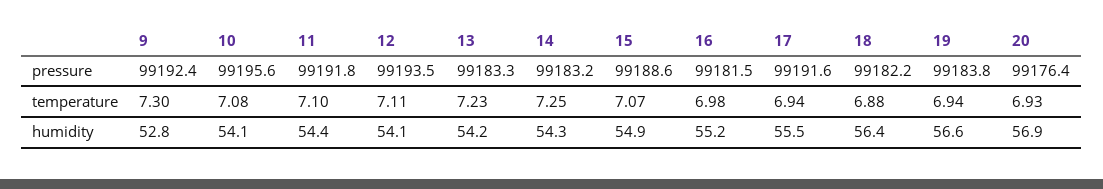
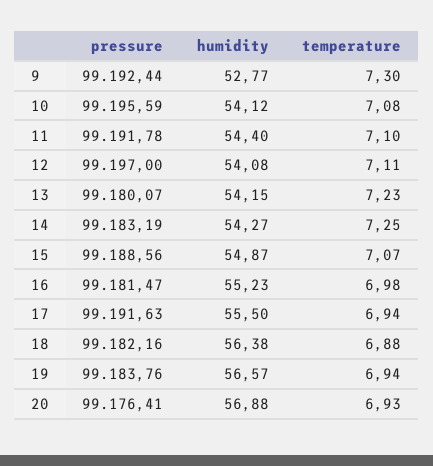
  {
    "9": {
      "pressure": 99192.44,
      "temperature": 7.3,
      "humidity": 52.77
    },
    "10": {
      "pressure": 99195.59,
      "temperature": 7.08,
      "humidity": 54.12
    },
    "11": {
      "pressure": 99191.78,
      "temperature": 7.1,
      "humidity": 54.4
    },
    "12": {
-     "pressure": 99193.5,
+     "pressure": 99197,
      "temperature": 7.11,
      "humidity": 54.08
    },
    "13": {
-     "pressure": 99183.3,
+     "pressure": 99180.07,
      "temperature": 7.23,
      "humidity": 54.15
    },
    "14": {
      "pressure": 99183.19,
      "temperature": 7.25,
      "humidity": 54.27
    },
    "15": {
      "pressure": 99188.56,
      "temperature": 7.07,
      "humidity": 54.87
    },
    "16": {
      "pressure": 99181.47,
      "temperature": 6.98,
      "humidity": 55.23
    },
    "17": {
      "pressure": 99191.63,
      "temperature": 6.94,
      "humidity": 55.5
    },
    "18": {
      "pressure": 99182.16,
      "temperature": 6.88,
      "humidity": 56.38
    },
    "19": {
      "pressure": 99183.76,
      "temperature": 6.94,
      "humidity": 56.57
    },
    "20": {
      "pressure": 99176.41,
      "temperature": 6.93,
      "humidity": 56.88
    }
  }

